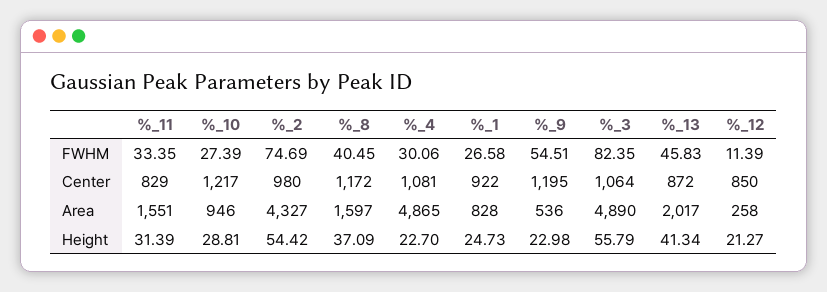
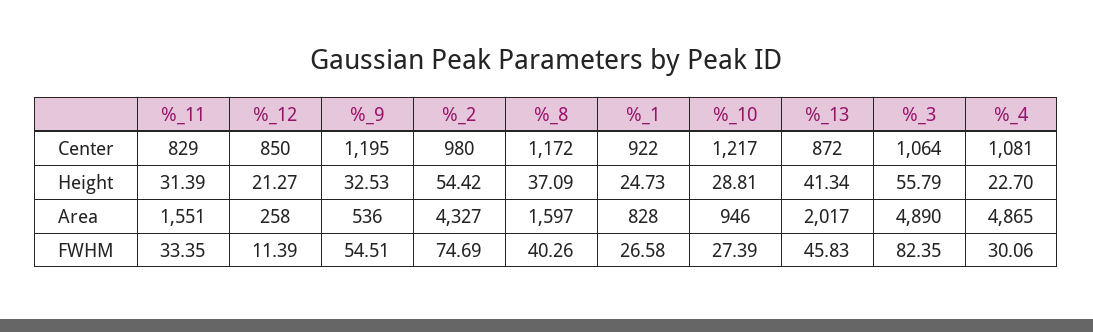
  {
    "%_11": {
      "FWHM": 33.35,
      "Center": 829,
      "Area": 1551,
      "Height": 31.39
    },
    "%_10": {
      "FWHM": 27.39,
      "Center": 1217,
      "Area": 946,
      "Height": 28.81
    },
    "%_2": {
      "FWHM": 74.69,
      "Center": 980,
      "Area": 4327,
      "Height": 54.42
    },
    "%_8": {
-     "FWHM": 40.45,
+     "FWHM": 40.26,
      "Center": 1172,
      "Area": 1597,
      "Height": 37.09
    },
    "%_4": {
      "FWHM": 30.06,
      "Center": 1081,
      "Area": 4865,
      "Height": 22.7
    },
    "%_1": {
      "FWHM": 26.58,
      "Center": 922,
      "Area": 828,
      "Height": 24.73
    },
    "%_9": {
      "FWHM": 54.51,
      "Center": 1195,
      "Area": 536,
-     "Height": 22.98
+     "Height": 32.53
    },
    "%_3": {
      "FWHM": 82.35,
      "Center": 1064,
      "Area": 4890,
      "Height": 55.79
    },
    "%_13": {
      "FWHM": 45.83,
      "Center": 872,
      "Area": 2017,
      "Height": 41.34
    },
    "%_12": {
      "FWHM": 11.39,
      "Center": 850,
      "Area": 258,
      "Height": 21.27
    }
  }

